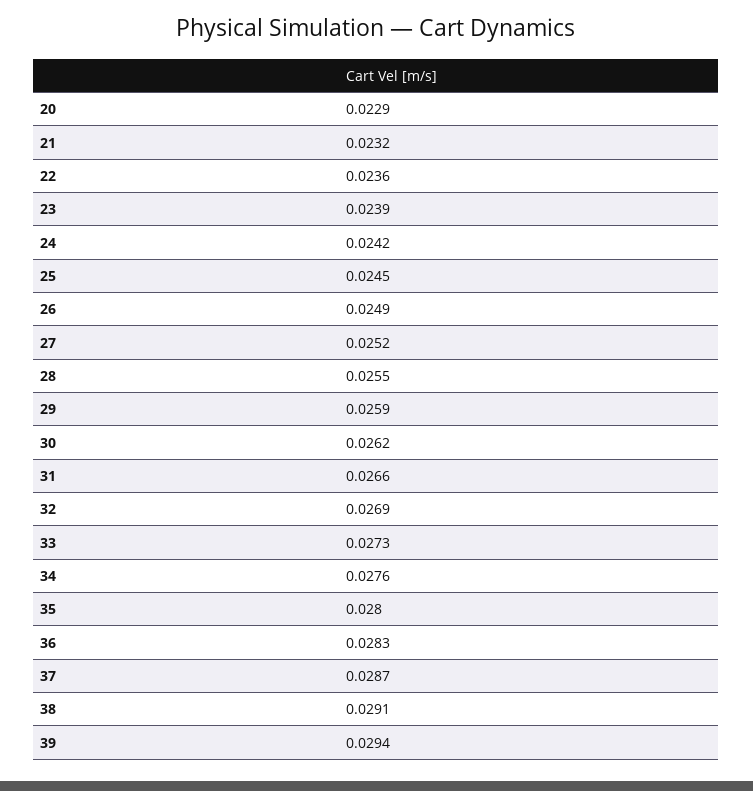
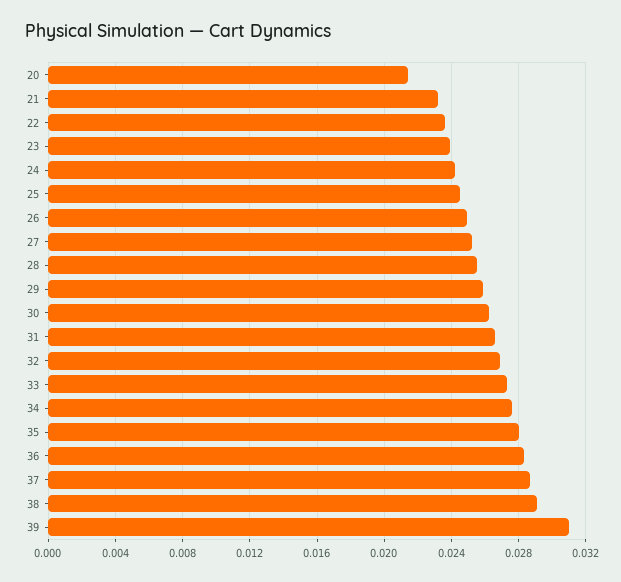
  {
-   "20": 0.0229,
+   "20": 0.0215,
    "21": 0.0232,
    "22": 0.0236,
    "23": 0.0239,
    "24": 0.0242,
    "25": 0.0245,
    "26": 0.0249,
    "27": 0.0252,
    "28": 0.0255,
    "29": 0.0259,
    "30": 0.0262,
    "31": 0.0266,
    "32": 0.0269,
    "33": 0.0273,
    "34": 0.0276,
    "35": 0.028,
    "36": 0.0283,
    "37": 0.0287,
    "38": 0.0291,
-   "39": 0.0294
+   "39": 0.031
  }

